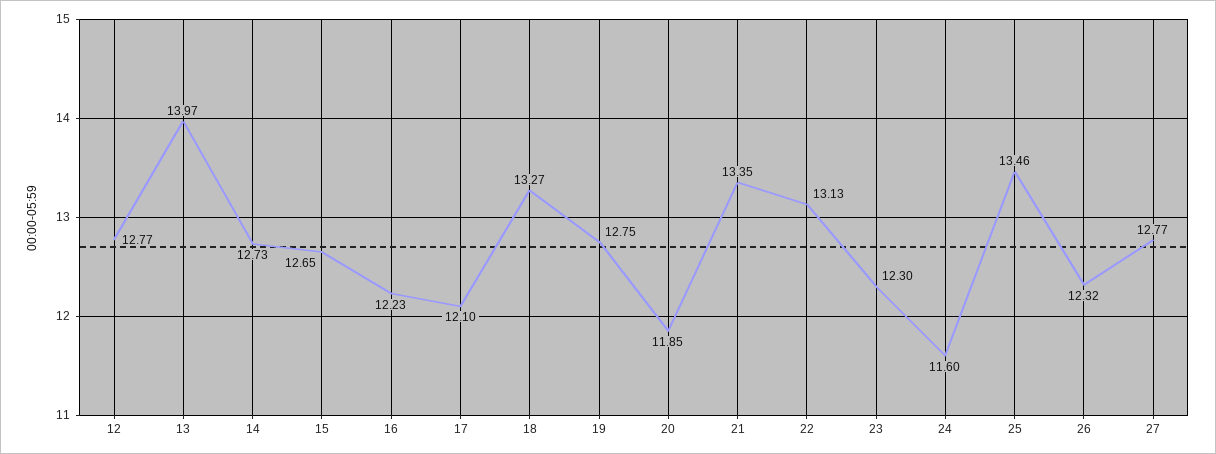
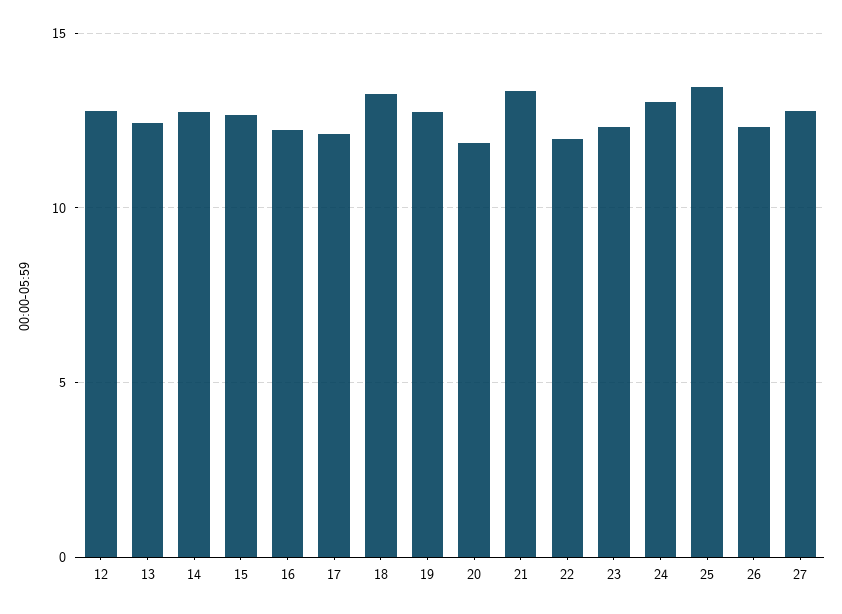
  {
    "12": 12.77,
-   "13": 13.97,
+   "13": 12.5,
    "14": 12.73,
    "15": 12.65,
    "16": 12.23,
    "17": 12.1,
    "18": 13.27,
    "19": 12.75,
    "20": 11.85,
    "21": 13.35,
-   "22": 13.13,
+   "22": 12,
    "23": 12.3,
-   "24": 11.6,
+   "24": 13,
    "25": 13.46,
    "26": 12.32,
    "27": 12.77
  }

